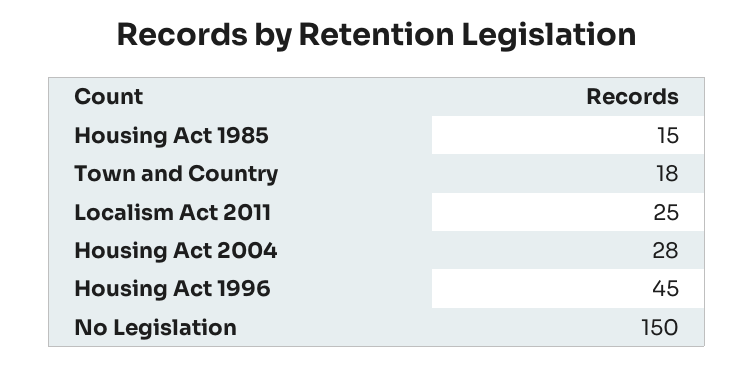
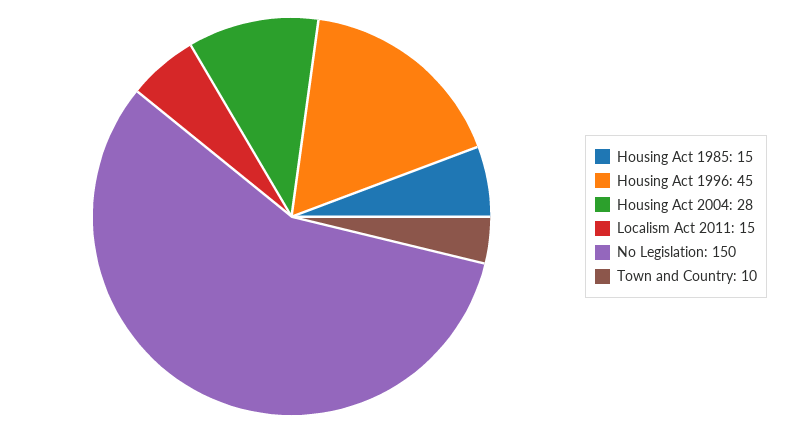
  {
    "Housing Act 1985": 15,
-   "Town and Country": 18,
+   "Town and Country": 10,
-   "Localism Act 2011": 25,
+   "Localism Act 2011": 15,
    "Housing Act 2004": 28,
    "Housing Act 1996": 45,
    "No Legislation": 150
  }

